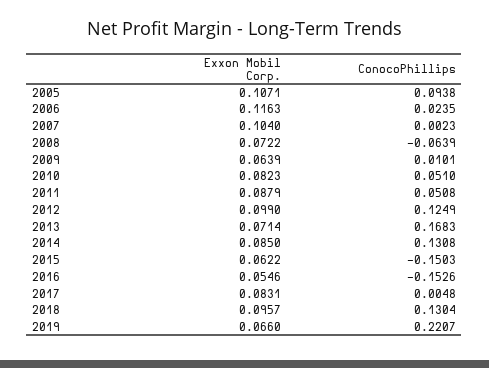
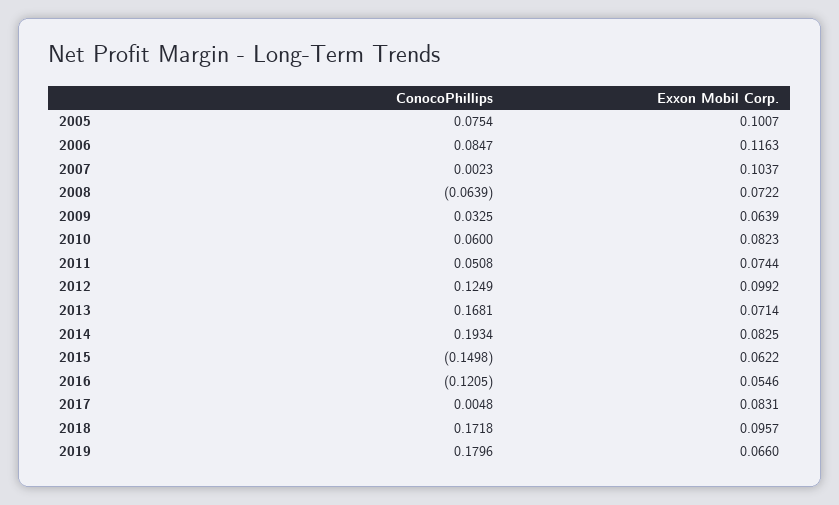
  {
    "Exxon Mobil Corp.": {
-     "2005": 0.1071,
+     "2005": 0.1007,
      "2006": 0.1163,
-     "2007": 0.104,
+     "2007": 0.1037,
      "2008": 0.0722,
      "2009": 0.0639,
      "2010": 0.0823,
-     "2011": 0.0879,
+     "2011": 0.0744,
-     "2012": 0.099,
+     "2012": 0.0992,
      "2013": 0.0714,
-     "2014": 0.085,
+     "2014": 0.0825,
      "2015": 0.0622,
      "2016": 0.0546,
      "2017": 0.0831,
      "2018": 0.0957,
      "2019": 0.066
    },
    "ConocoPhillips": {
-     "2005": 0.0938,
+     "2005": 0.0754,
-     "2006": 0.0235,
+     "2006": 0.0847,
      "2007": 0.0023,
      "2008": -0.0639,
-     "2009": 0.0101,
+     "2009": 0.0325,
-     "2010": 0.051,
+     "2010": 0.06,
      "2011": 0.0508,
      "2012": 0.1249,
-     "2013": 0.1683,
+     "2013": 0.1681,
-     "2014": 0.1308,
+     "2014": 0.1934,
-     "2015": -0.1503,
+     "2015": -0.1498,
-     "2016": -0.1526,
+     "2016": -0.1205,
      "2017": 0.0048,
-     "2018": 0.1304,
+     "2018": 0.1718,
-     "2019": 0.2207
+     "2019": 0.1796
    }
  }

